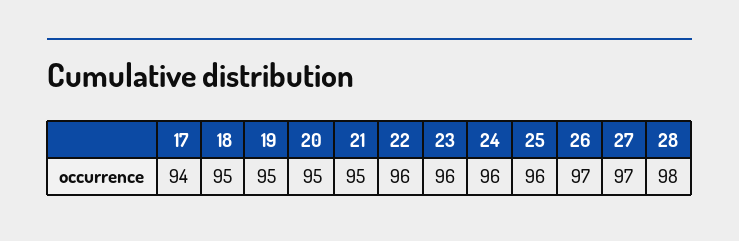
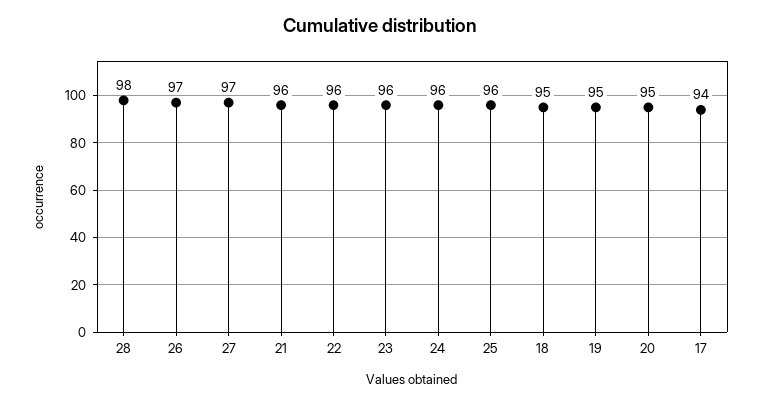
  {
    "17": 94,
    "18": 95,
    "19": 95,
    "20": 95,
-   "21": 95,
+   "21": 96,
    "22": 96,
    "23": 96,
    "24": 96,
    "25": 96,
    "26": 97,
    "27": 97,
    "28": 98
  }

